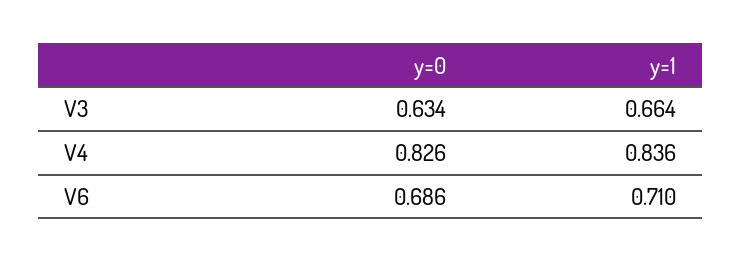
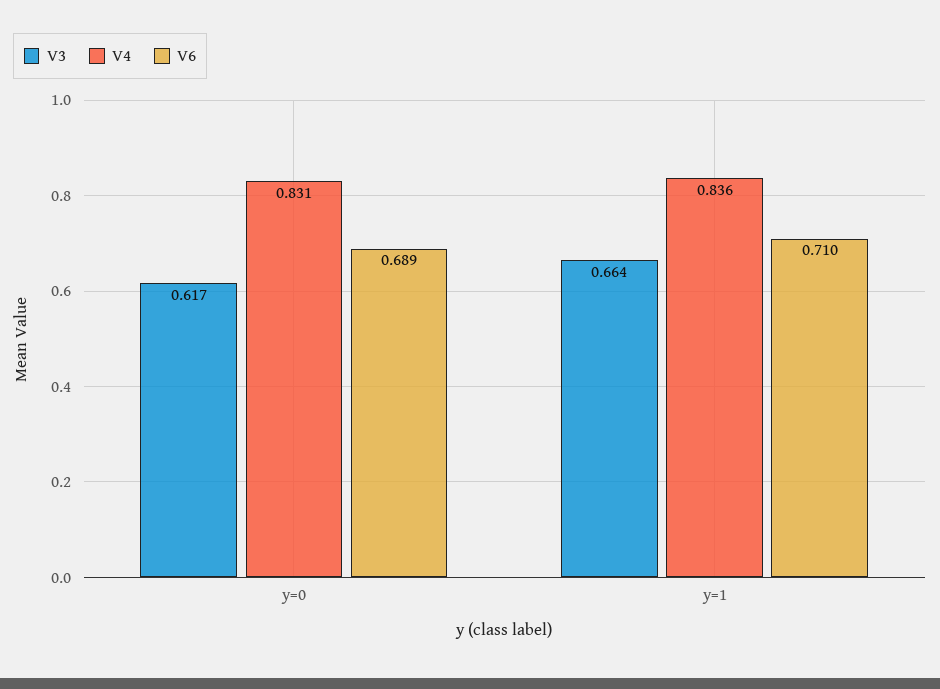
  {
    "V3": {
-     "y=0": 0.634,
+     "y=0": 0.617,
      "y=1": 0.664
    },
    "V4": {
-     "y=0": 0.826,
+     "y=0": 0.831,
      "y=1": 0.836
    },
    "V6": {
-     "y=0": 0.686,
+     "y=0": 0.689,
      "y=1": 0.71
    }
  }

